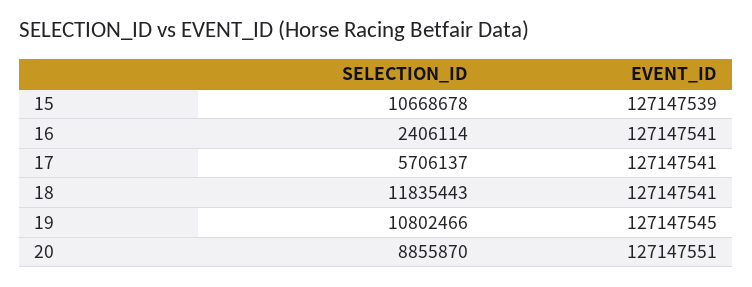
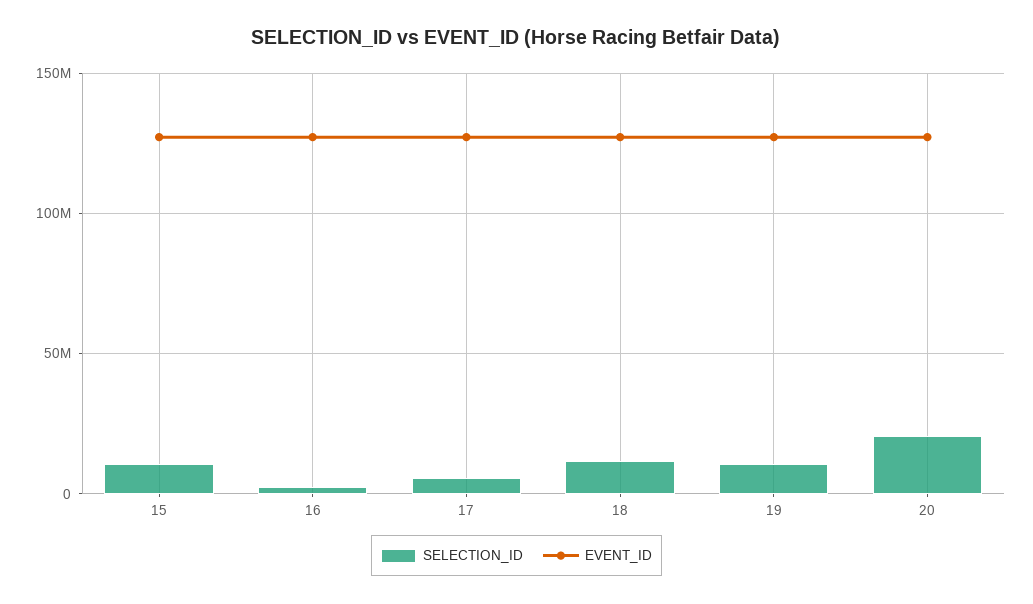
  {
    "SELECTION_ID": {
      "15": 10668678,
      "16": 2406114,
      "17": 5706137,
      "18": 11835443,
      "19": 10802466,
-     "20": 8855870
+     "20": 20000000
    },
    "EVENT_ID": {
      "15": 127147539,
      "16": 127147541,
      "17": 127147541,
      "18": 127147541,
      "19": 127147545,
      "20": 127147551
    }
  }

